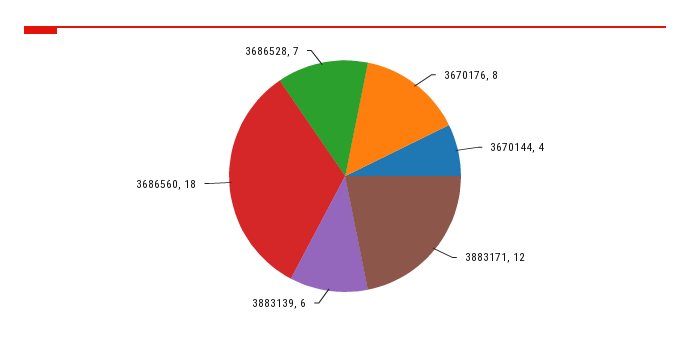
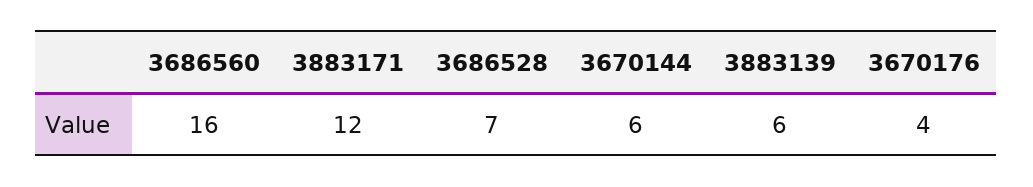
  {
-   "3670176": 8,
+   "3670176": 4,
-   "3670144": 4,
+   "3670144": 6,
    "3883171": 12,
    "3883139": 6,
-   "3686560": 18,
+   "3686560": 16,
    "3686528": 7
  }

